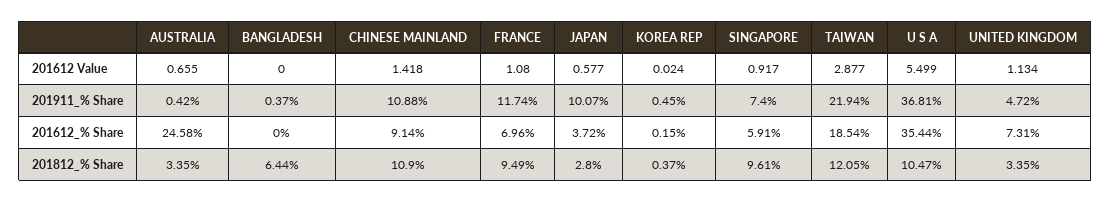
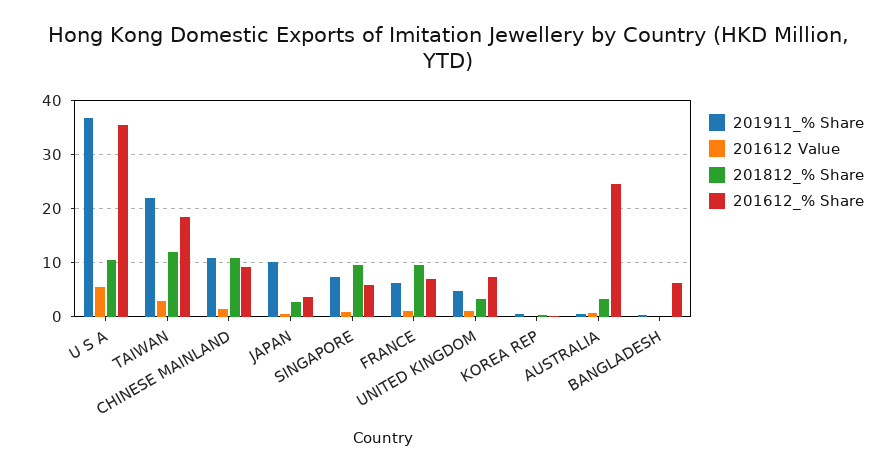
  {
    "201612 Value": {
      "AUSTRALIA": 0.655,
      "BANGLADESH": 0,
      "CHINESE MAINLAND": 1.418,
      "FRANCE": 1.08,
      "JAPAN": 0.577,
      "KOREA REP": 0.024,
      "SINGAPORE": 0.917,
      "TAIWAN": 2.877,
      "U S A": 5.499,
      "UNITED KINGDOM": 1.134
    },
    "201911_% Share": {
      "AUSTRALIA": 0.42,
      "BANGLADESH": 0.37,
      "CHINESE MAINLAND": 10.88,
-     "FRANCE": 11.74,
+     "FRANCE": 6,
      "JAPAN": 10.07,
      "KOREA REP": 0.45,
      "SINGAPORE": 7.4,
      "TAIWAN": 21.94,
      "U S A": 36.81,
      "UNITED KINGDOM": 4.72
    },
    "201612_% Share": {
      "AUSTRALIA": 24.58,
-     "BANGLADESH": 0,
+     "BANGLADESH": 6,
      "CHINESE MAINLAND": 9.14,
      "FRANCE": 6.96,
      "JAPAN": 3.72,
      "KOREA REP": 0.15,
      "SINGAPORE": 5.91,
      "TAIWAN": 18.54,
      "U S A": 35.44,
      "UNITED KINGDOM": 7.31
    },
    "201812_% Share": {
      "AUSTRALIA": 3.35,
-     "BANGLADESH": 6.44,
+     "BANGLADESH": 0,
      "CHINESE MAINLAND": 10.9,
      "FRANCE": 9.49,
      "JAPAN": 2.8,
      "KOREA REP": 0.37,
      "SINGAPORE": 9.61,
      "TAIWAN": 12.05,
      "U S A": 10.47,
      "UNITED KINGDOM": 3.35
    }
  }

